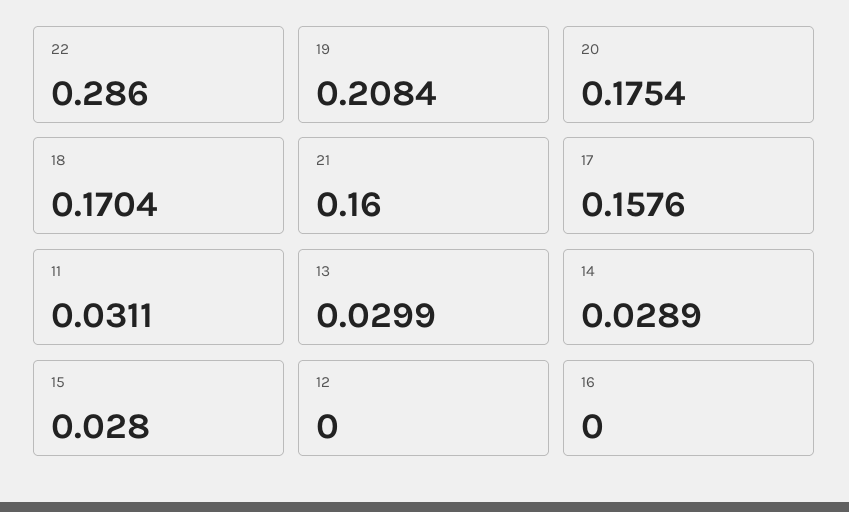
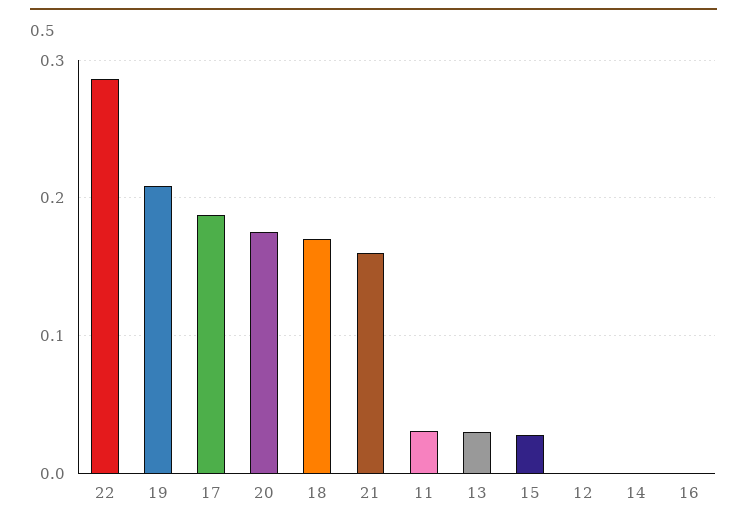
  {
    "22": 0.286,
    "19": 0.2084,
    "20": 0.1754,
    "18": 0.1704,
    "21": 0.16,
-   "17": 0.1576,
+   "17": 0.19,
    "11": 0.0311,
    "13": 0.0299,
-   "14": 0.0289,
+   "14": 0,
    "15": 0.028,
    "12": 0,
    "16": 0
  }

